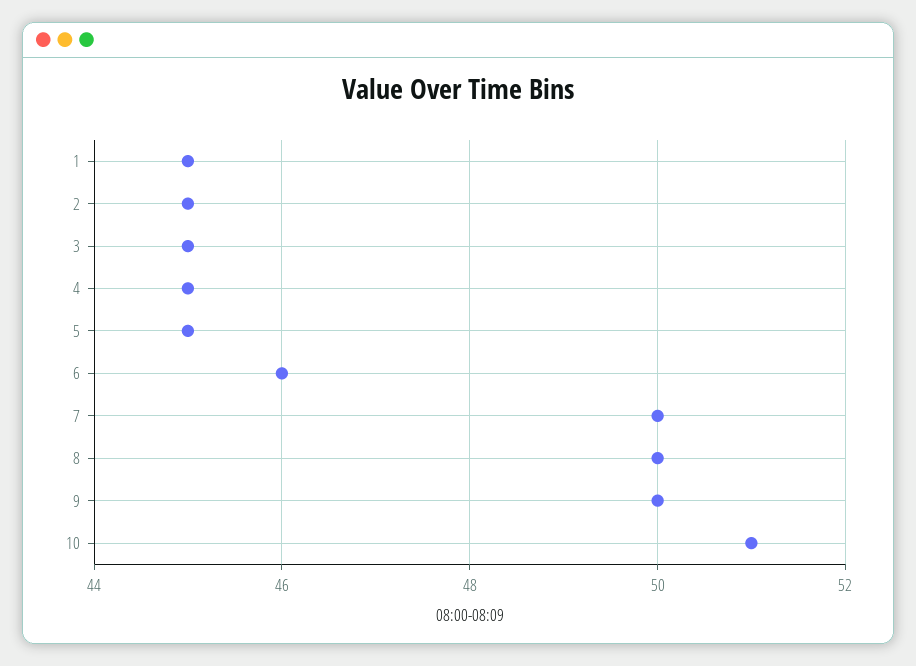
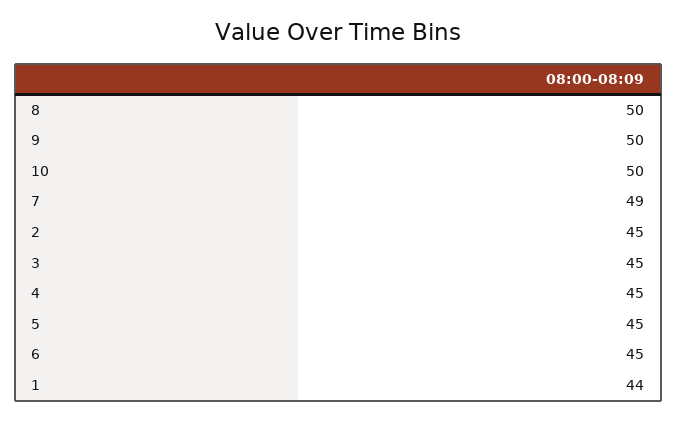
  {
-   "1": 45,
+   "1": 44,
    "2": 45,
    "3": 45,
    "4": 45,
    "5": 45,
-   "6": 46,
+   "6": 45,
-   "7": 50,
+   "7": 49,
    "8": 50,
    "9": 50,
-   "10": 51
+   "10": 50
  }

